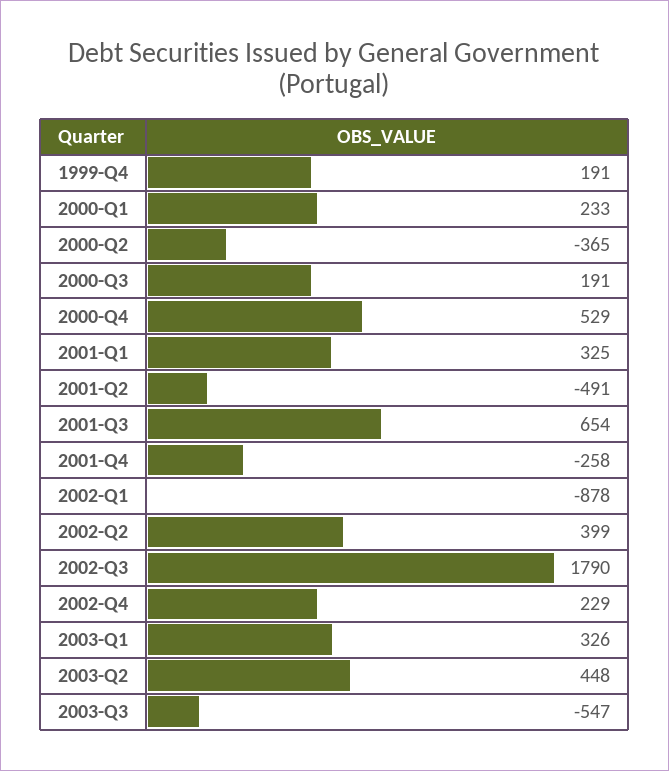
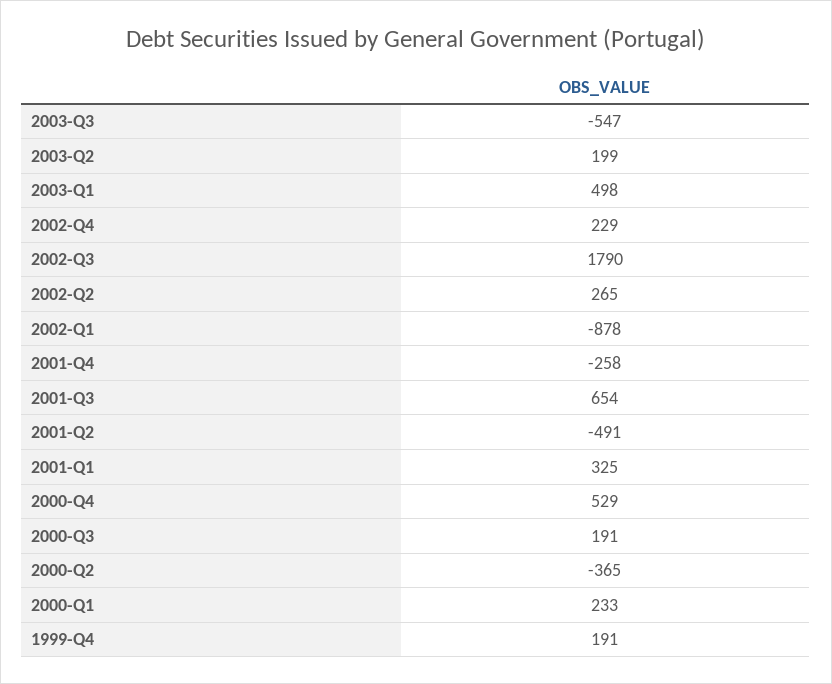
  {
    "1999-Q4": 191,
    "2000-Q1": 233,
    "2000-Q2": -365,
    "2000-Q3": 191,
    "2000-Q4": 529,
    "2001-Q1": 325,
    "2001-Q2": -491,
    "2001-Q3": 654,
    "2001-Q4": -258,
    "2002-Q1": -878,
-   "2002-Q2": 399,
+   "2002-Q2": 265,
    "2002-Q3": 1790,
    "2002-Q4": 229,
-   "2003-Q1": 326,
+   "2003-Q1": 498,
-   "2003-Q2": 448,
+   "2003-Q2": 199,
    "2003-Q3": -547
  }

